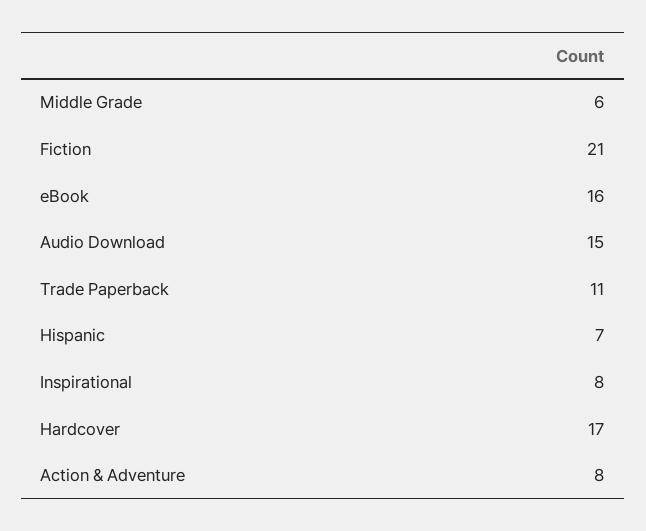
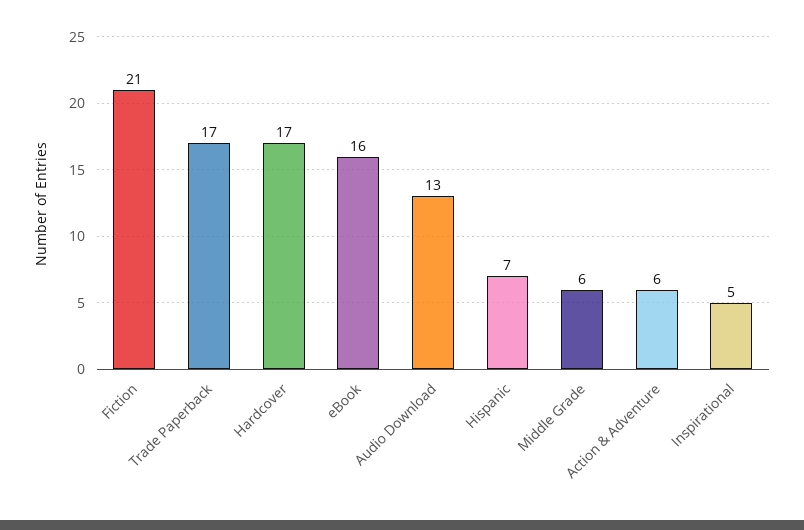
  {
    "Middle Grade": 6,
    "Fiction": 21,
    "eBook": 16,
-   "Audio Download": 15,
+   "Audio Download": 13,
-   "Trade Paperback": 11,
+   "Trade Paperback": 17,
    "Hispanic": 7,
-   "Inspirational": 8,
+   "Inspirational": 5,
    "Hardcover": 17,
-   "Action & Adventure": 8
+   "Action & Adventure": 6
  }

